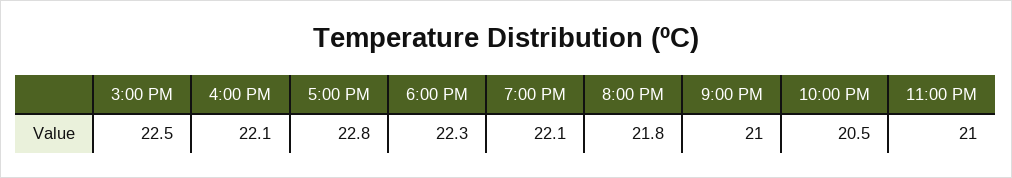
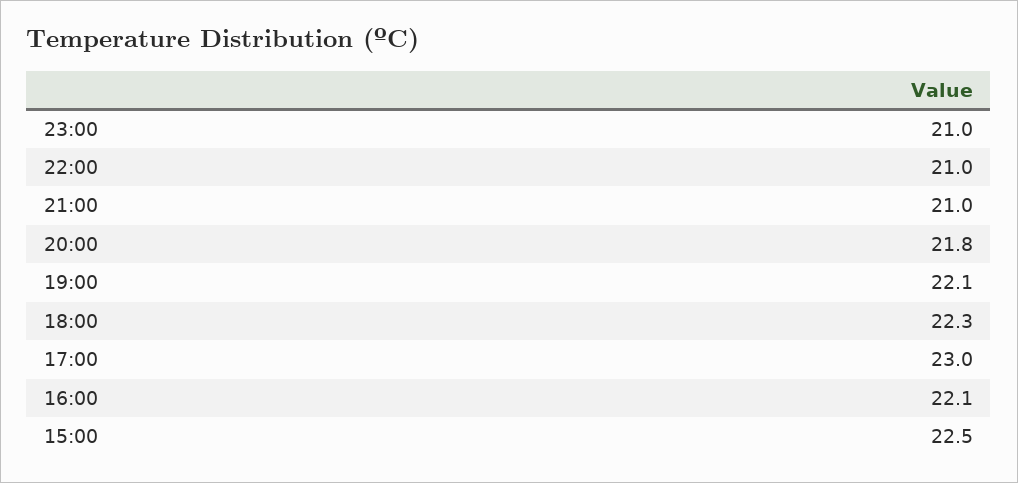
  {
    "3:00 PM": 22.5,
    "4:00 PM": 22.1,
-   "5:00 PM": 22.8,
+   "5:00 PM": 23,
    "6:00 PM": 22.3,
    "7:00 PM": 22.1,
    "8:00 PM": 21.8,
    "9:00 PM": 21,
-   "10:00 PM": 20.5,
+   "10:00 PM": 21,
    "11:00 PM": 21
  }

